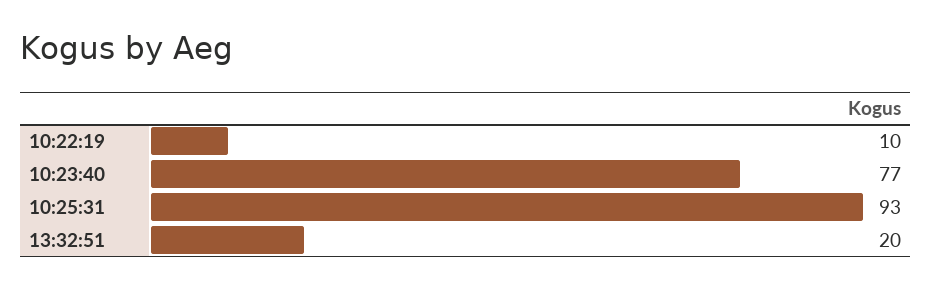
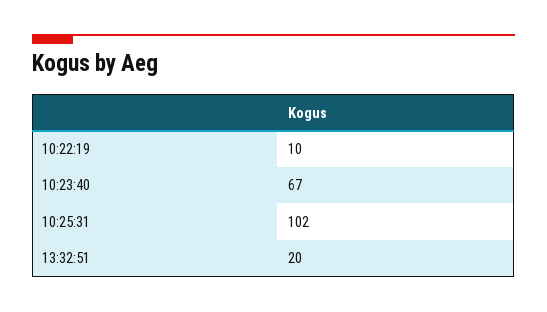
  {
    "10:22:19": 10,
-   "10:23:40": 77,
+   "10:23:40": 67,
-   "10:25:31": 93,
+   "10:25:31": 102,
    "13:32:51": 20
  }

